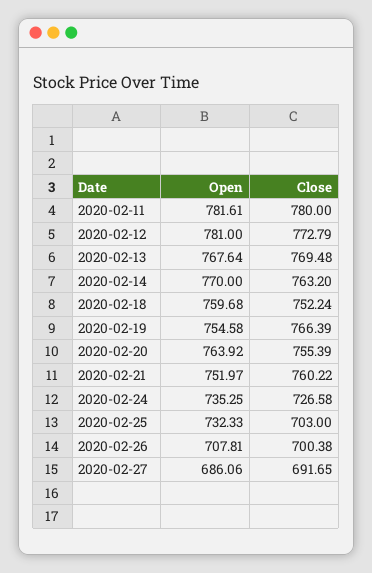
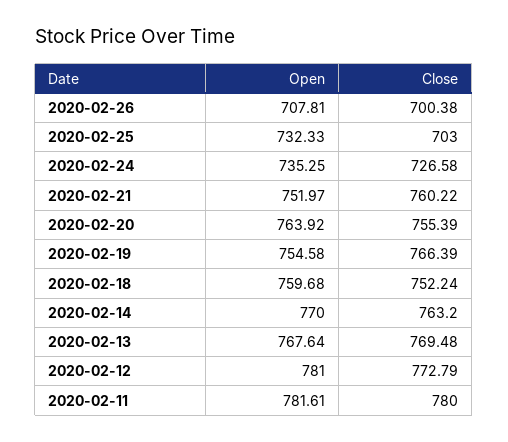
  {
    "Open": {
      "2020-02-11": 781.61,
      "2020-02-12": 781,
      "2020-02-13": 767.64,
      "2020-02-14": 770,
      "2020-02-18": 759.68,
      "2020-02-19": 754.58,
      "2020-02-20": 763.92,
      "2020-02-21": 751.97,
      "2020-02-24": 735.25,
      "2020-02-25": 732.33,
-     "2020-02-26": 707.81,
+     "2020-02-26": 707.81
-     "2020-02-27": 686.06
    },
    "Close": {
      "2020-02-11": 780,
      "2020-02-12": 772.79,
      "2020-02-13": 769.48,
      "2020-02-14": 763.2,
      "2020-02-18": 752.24,
      "2020-02-19": 766.39,
      "2020-02-20": 755.39,
      "2020-02-21": 760.22,
      "2020-02-24": 726.58,
      "2020-02-25": 703,
-     "2020-02-26": 700.38,
+     "2020-02-26": 700.38
-     "2020-02-27": 691.65
    }
  }

